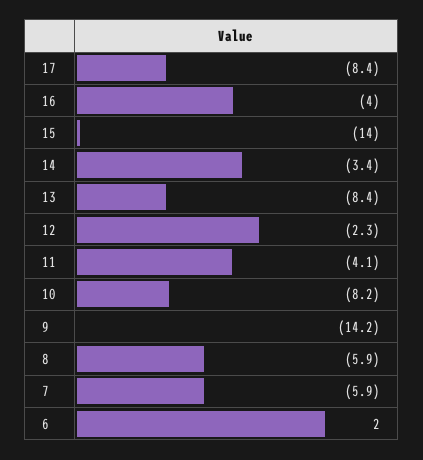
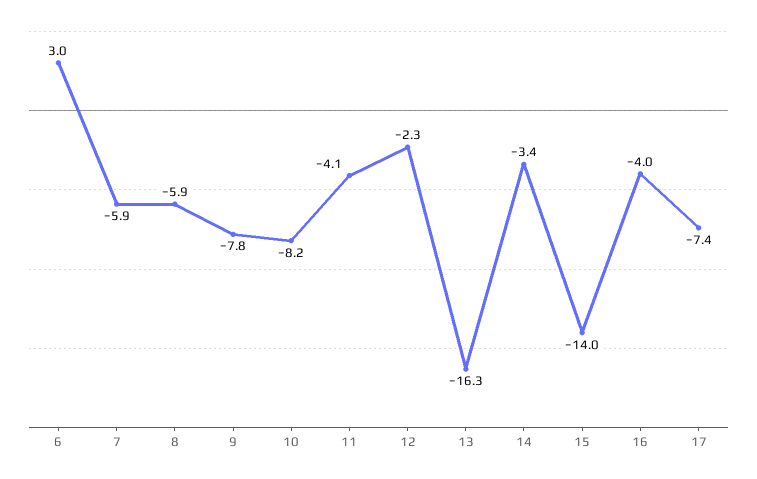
  {
-   "17": -8.4,
+   "17": -7.4,
    "16": -4,
    "15": -14,
    "14": -3.4,
-   "13": -8.4,
+   "13": -16.3,
    "12": -2.3,
    "11": -4.1,
    "10": -8.2,
-   "9": -14.2,
+   "9": -7.8,
    "8": -5.9,
    "7": -5.9,
-   "6": 2
+   "6": 3
  }

